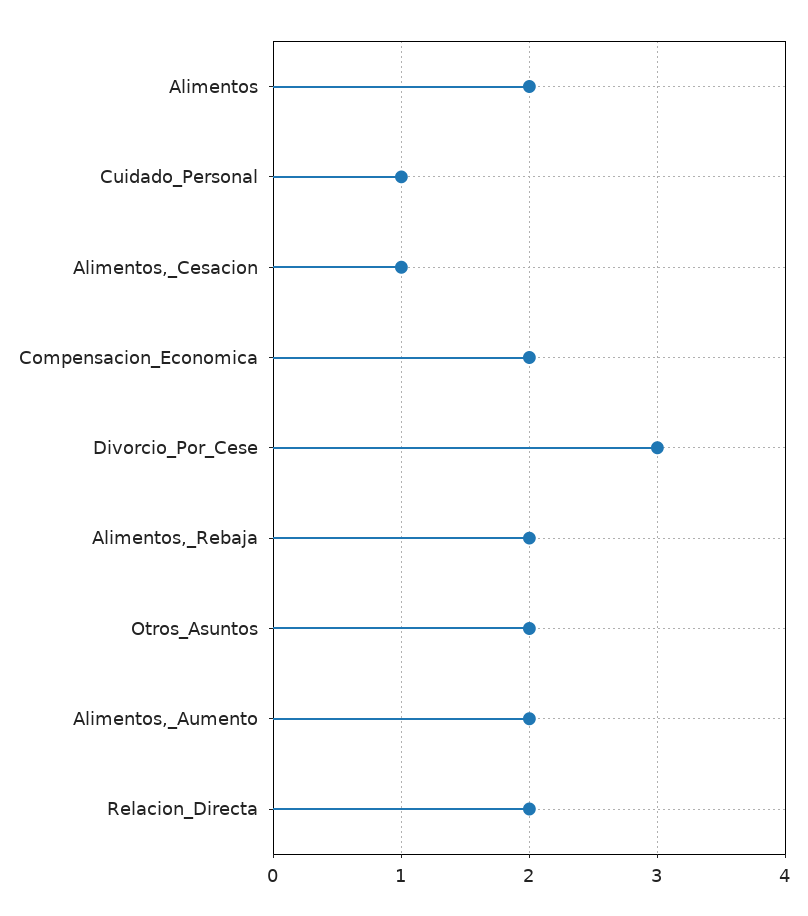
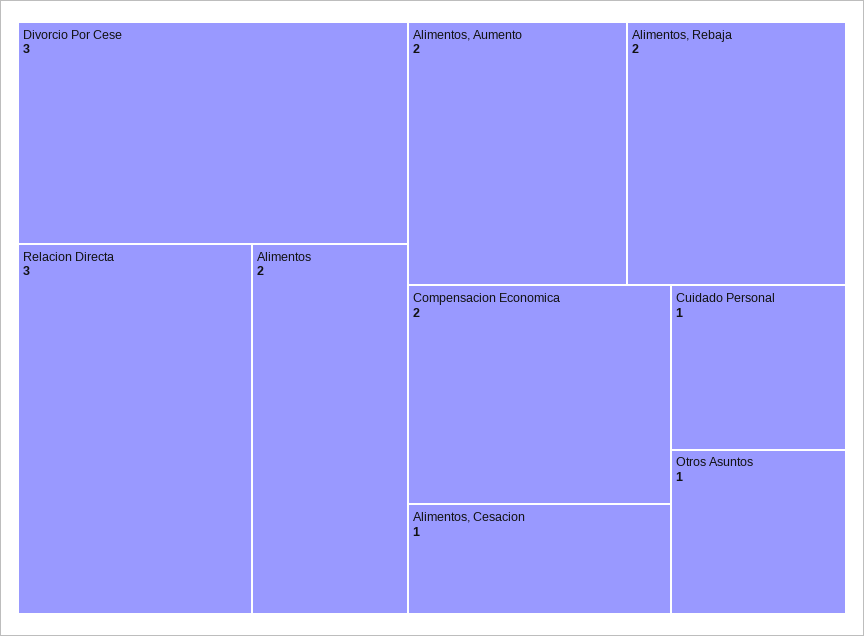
  {
    "Alimentos": 2,
    "Cuidado_Personal": 1,
    "Alimentos,_Cesacion": 1,
    "Compensacion_Economica": 2,
    "Divorcio_Por_Cese": 3,
    "Alimentos,_Rebaja": 2,
-   "Otros_Asuntos": 2,
+   "Otros_Asuntos": 1,
    "Alimentos,_Aumento": 2,
-   "Relacion_Directa": 2
+   "Relacion_Directa": 3
  }

